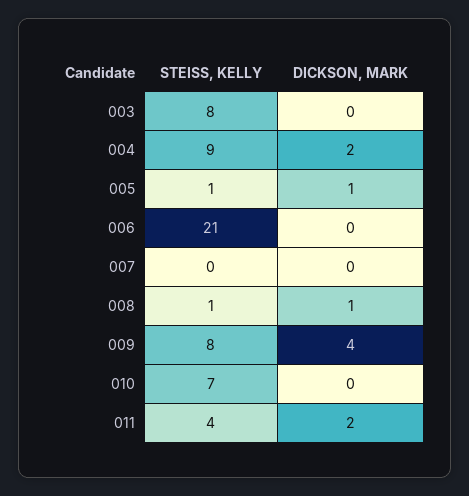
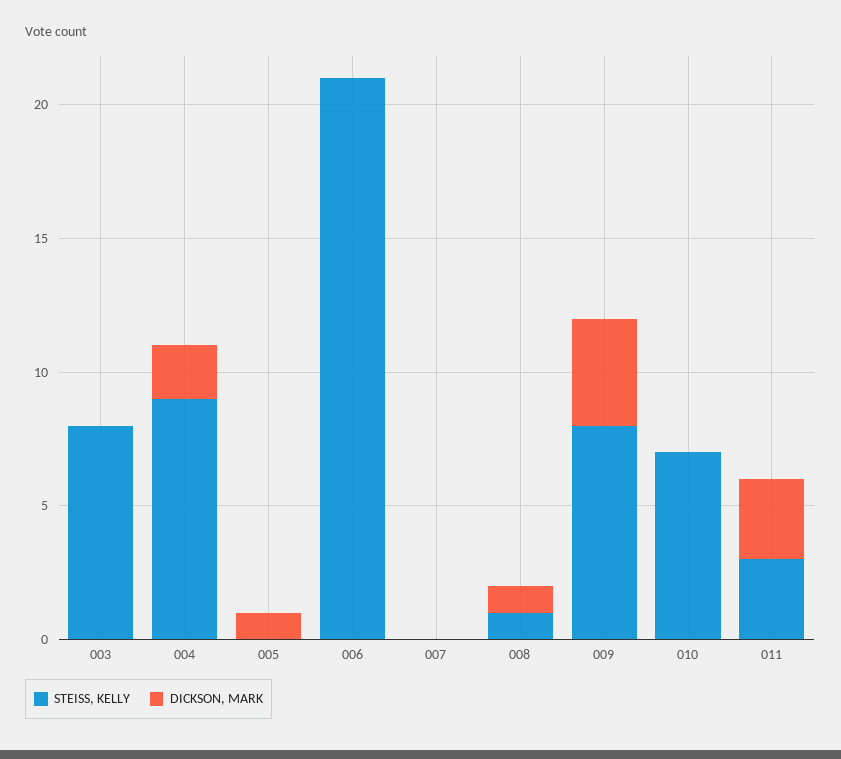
  {
    "STEISS, KELLY": {
      "003": 8,
      "004": 9,
-     "005": 1,
+     "005": 0,
      "006": 21,
      "007": 0,
      "008": 1,
      "009": 8,
      "010": 7,
-     "011": 4
+     "011": 3
    },
    "DICKSON, MARK": {
      "003": 0,
      "004": 2,
      "005": 1,
      "006": 0,
      "007": 0,
      "008": 1,
      "009": 4,
      "010": 0,
-     "011": 2
+     "011": 3
    }
  }

